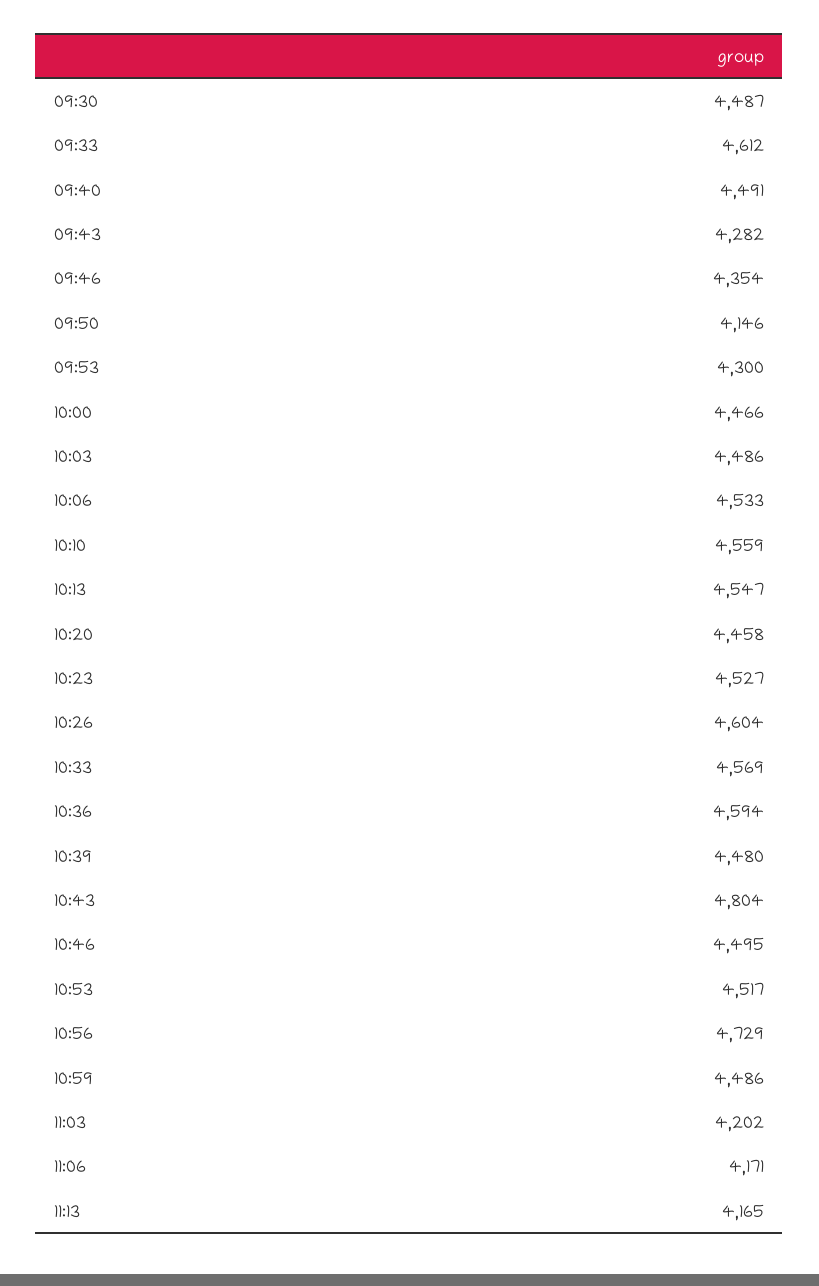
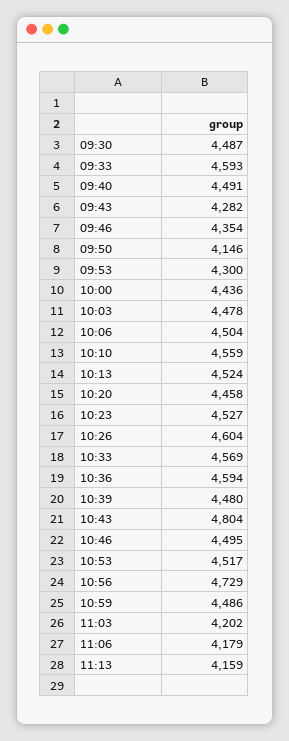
  {
    "09:30": 4487,
-   "09:33": 4612,
+   "09:33": 4593,
    "09:40": 4491,
    "09:43": 4282,
    "09:46": 4354,
    "09:50": 4146,
    "09:53": 4300,
-   "10:00": 4466,
+   "10:00": 4436,
-   "10:03": 4486,
+   "10:03": 4478,
-   "10:06": 4533,
+   "10:06": 4504,
    "10:10": 4559,
-   "10:13": 4547,
+   "10:13": 4524,
    "10:20": 4458,
    "10:23": 4527,
    "10:26": 4604,
    "10:33": 4569,
    "10:36": 4594,
    "10:39": 4480,
    "10:43": 4804,
    "10:46": 4495,
    "10:53": 4517,
    "10:56": 4729,
    "10:59": 4486,
    "11:03": 4202,
-   "11:06": 4171,
+   "11:06": 4179,
-   "11:13": 4165
+   "11:13": 4159
  }

